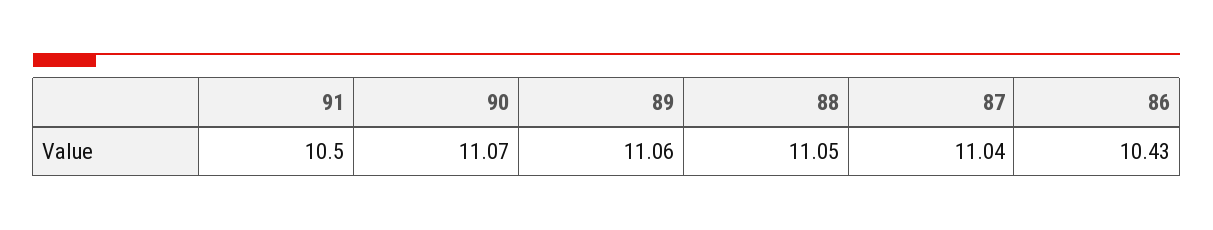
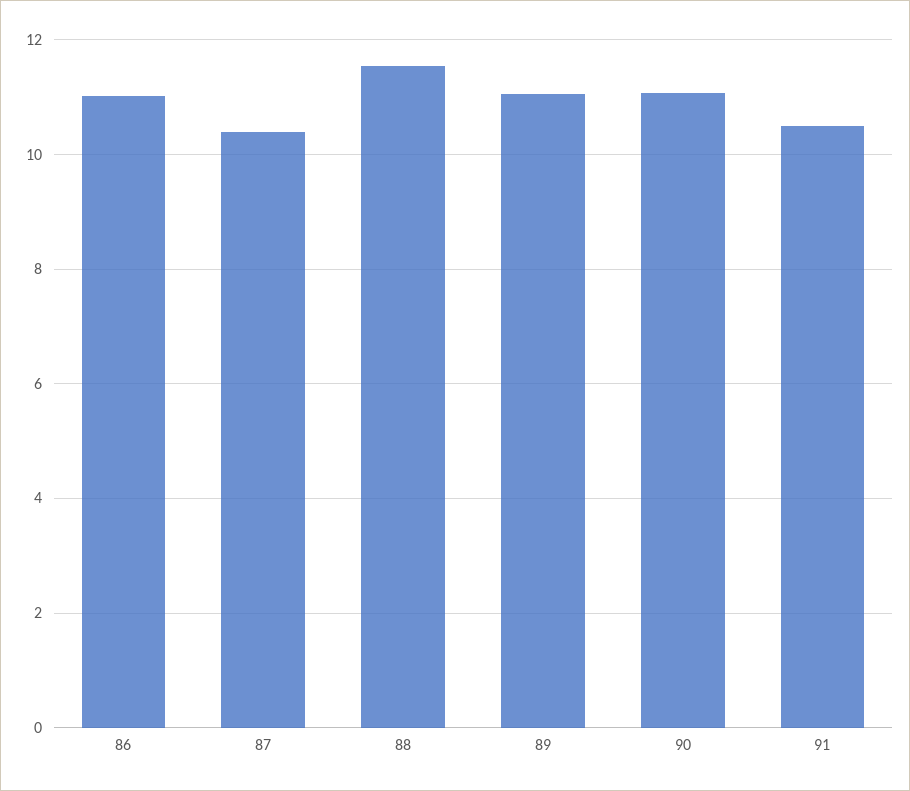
  {
    "91": 10.5,
    "90": 11.07,
    "89": 11.06,
-   "88": 11.05,
+   "88": 11.6,
-   "87": 11.04,
+   "87": 10.4,
-   "86": 10.43
+   "86": 11
  }

